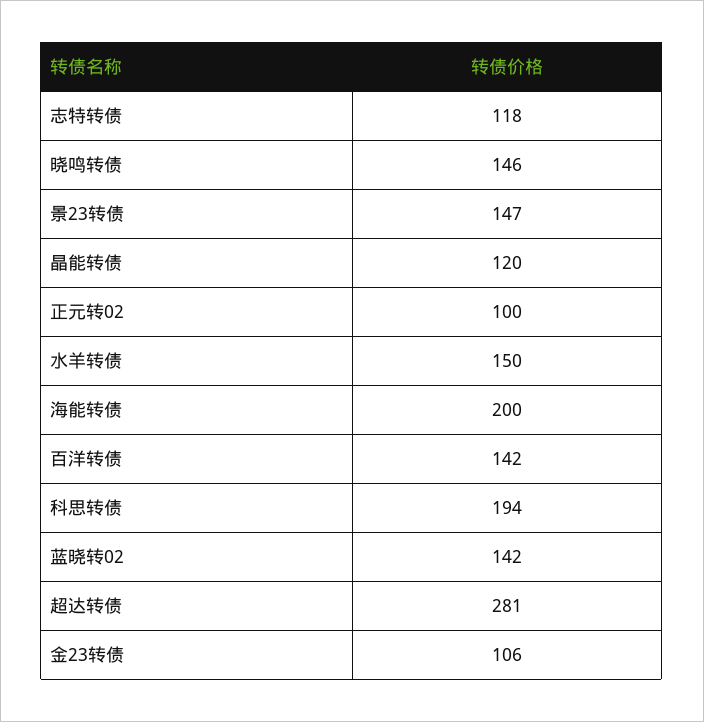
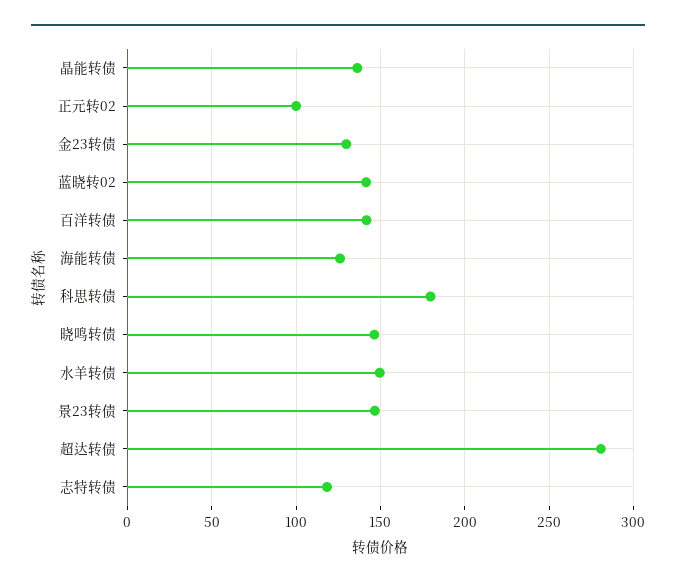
  {
    "志特转债": 118,
    "晓鸣转债": 146,
    "景23转债": 147,
-   "晶能转债": 120,
+   "晶能转债": 135,
    "正元转02": 100,
    "水羊转债": 150,
-   "海能转债": 200,
+   "海能转债": 125,
    "百洋转债": 142,
-   "科思转债": 194,
+   "科思转债": 180,
    "蓝晓转02": 142,
    "超达转债": 281,
-   "金23转债": 106
+   "金23转债": 130
  }

